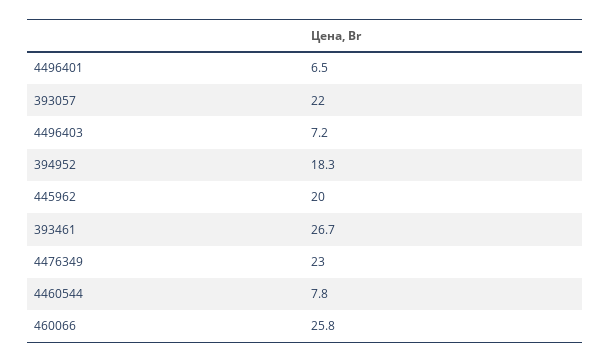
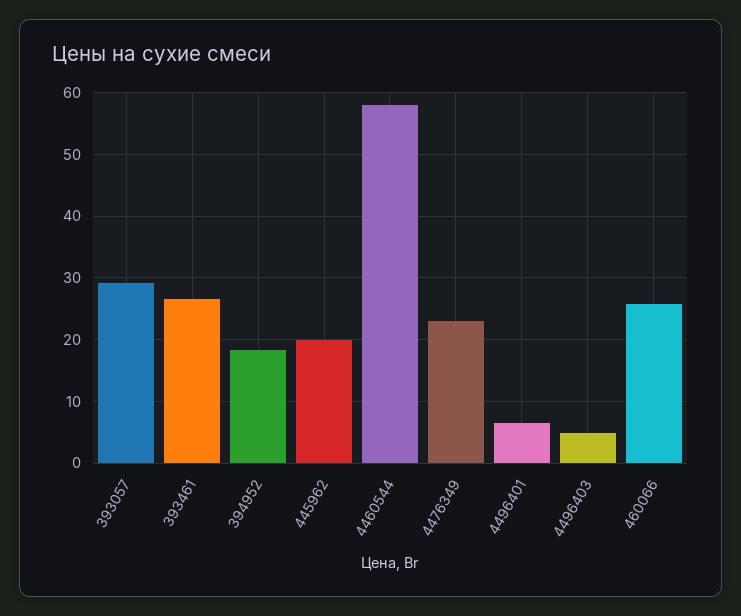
  {
    "4496401": 6.5,
-   "393057": 22,
+   "393057": 29,
-   "4496403": 7.2,
+   "4496403": 5,
    "394952": 18.3,
    "445962": 20,
    "393461": 26.7,
    "4476349": 23,
-   "4460544": 7.8,
+   "4460544": 58,
    "460066": 25.8
  }

